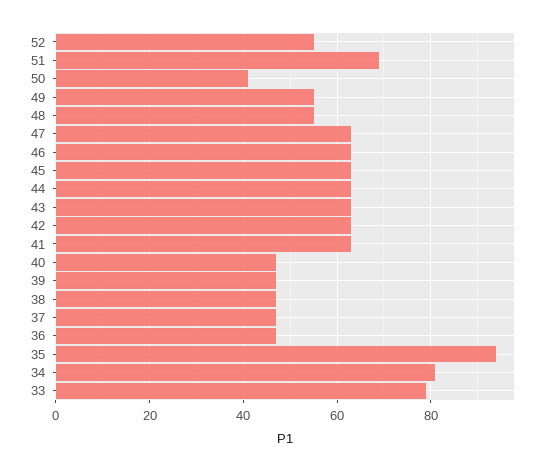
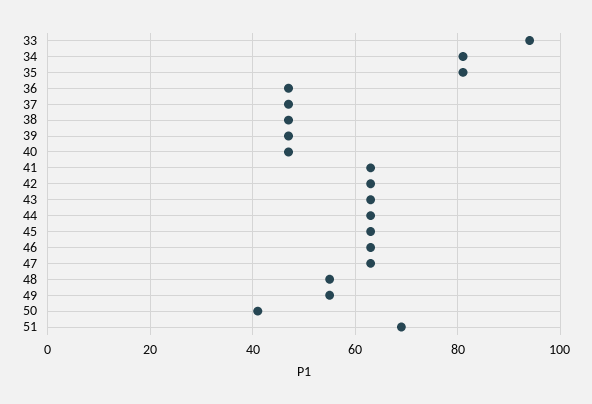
  {
-   "52": 55,
    "51": 70,
    "50": 40,
    "49": 55,
    "48": 55,
    "47": 65,
    "46": 65,
    "45": 65,
    "44": 65,
    "43": 65,
    "42": 65,
    "41": 65,
    "40": 45,
    "39": 45,
    "38": 45,
    "37": 45,
    "36": 45,
-   "35": 95,
+   "35": 80,
    "34": 80,
-   "33": 80
+   "33": 95
  }

